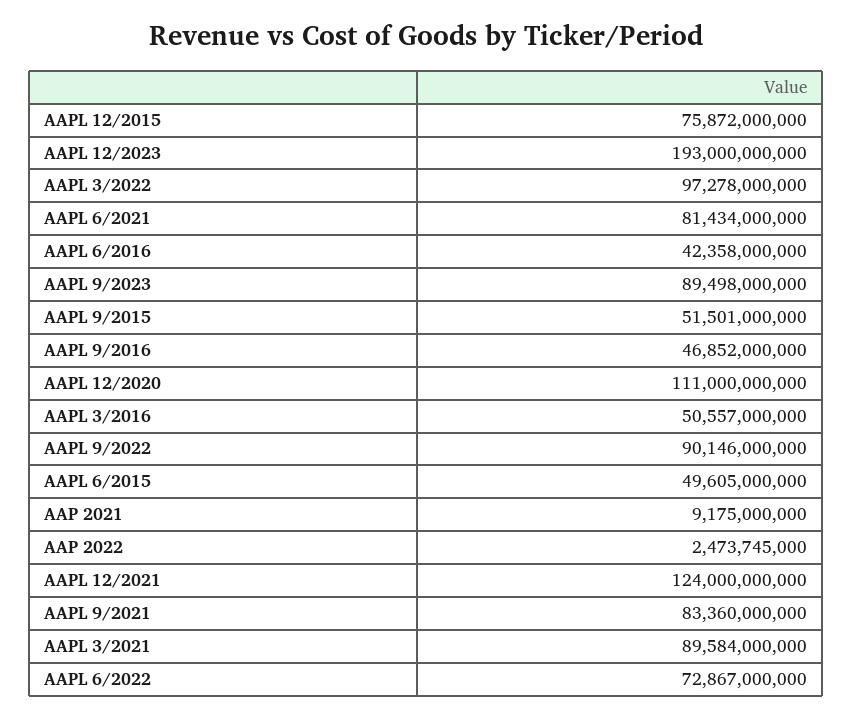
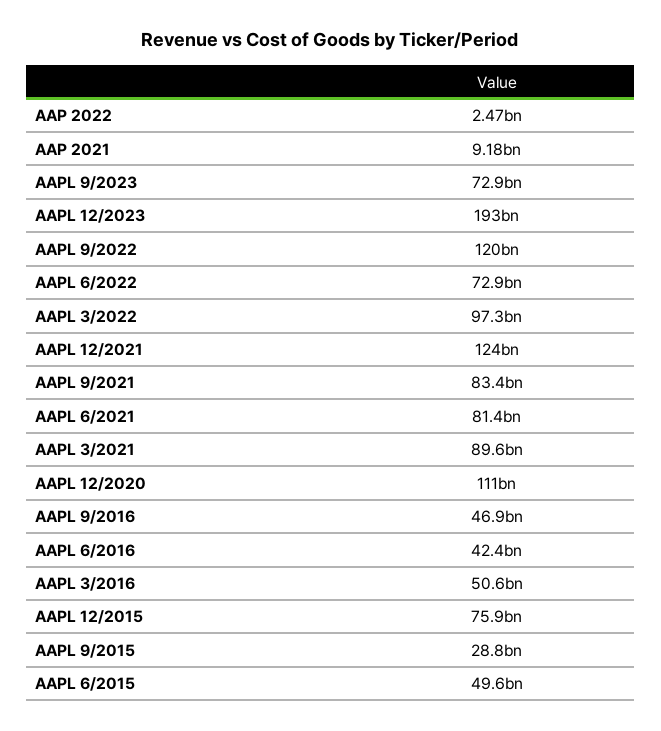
  {
    "AAPL 12/2015": 75872000000,
    "AAPL 12/2023": 193000000000,
    "AAPL 3/2022": 97278000000,
    "AAPL 6/2021": 81434000000,
    "AAPL 6/2016": 42358000000,
-   "AAPL 9/2023": 89498000000,
+   "AAPL 9/2023": 72900000000,
-   "AAPL 9/2015": 51501000000,
+   "AAPL 9/2015": 28800000000,
    "AAPL 9/2016": 46852000000,
    "AAPL 12/2020": 111000000000,
    "AAPL 3/2016": 50557000000,
-   "AAPL 9/2022": 90146000000,
+   "AAPL 9/2022": 120000000000,
    "AAPL 6/2015": 49605000000,
    "AAP 2021": 9175000000,
    "AAP 2022": 2473745000,
    "AAPL 12/2021": 124000000000,
    "AAPL 9/2021": 83360000000,
    "AAPL 3/2021": 89584000000,
    "AAPL 6/2022": 72867000000
  }

